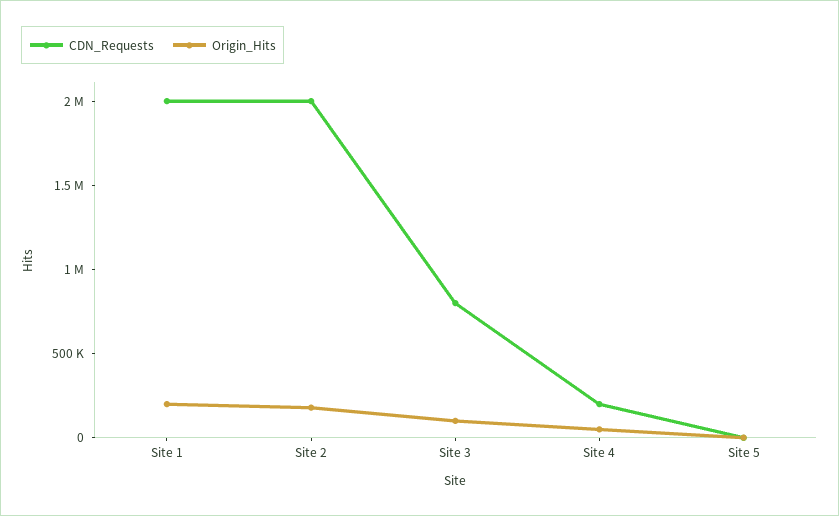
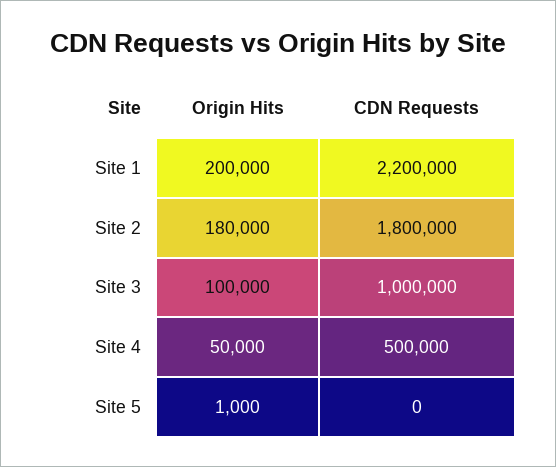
  {
    "CDN_Requests": {
-     "Site 1": 2000000,
+     "Site 1": 2200000,
-     "Site 2": 2000000,
+     "Site 2": 1800000,
-     "Site 3": 800000,
+     "Site 3": 1000000,
-     "Site 4": 200000,
+     "Site 4": 500000,
      "Site 5": 0
    },
    "Origin_Hits": {
      "Site 1": 200000,
      "Site 2": 180000,
      "Site 3": 100000,
      "Site 4": 50000,
      "Site 5": 1000
    }
  }

